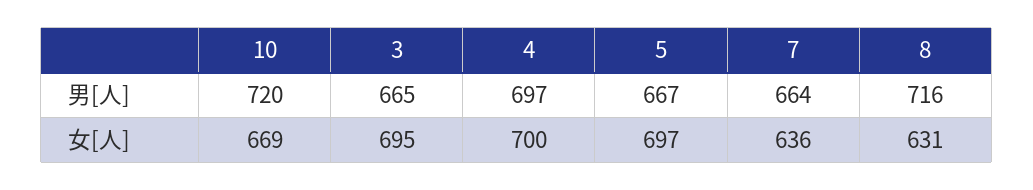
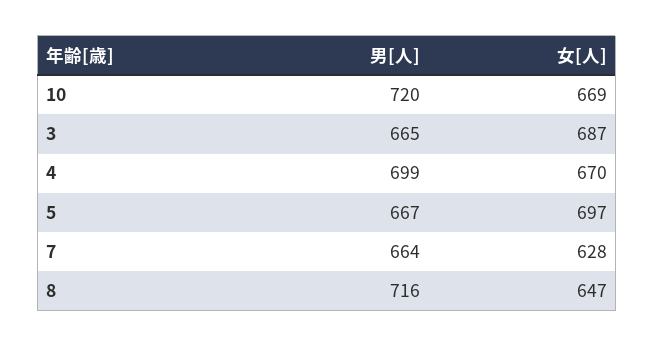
  {
    "10": {
      "男[人]": 720,
      "女[人]": 669
    },
    "3": {
      "男[人]": 665,
-     "女[人]": 695
+     "女[人]": 687
    },
    "4": {
-     "男[人]": 697,
+     "男[人]": 699,
-     "女[人]": 700
+     "女[人]": 670
    },
    "5": {
      "男[人]": 667,
      "女[人]": 697
    },
    "7": {
      "男[人]": 664,
-     "女[人]": 636
+     "女[人]": 628
    },
    "8": {
      "男[人]": 716,
-     "女[人]": 631
+     "女[人]": 647
    }
  }

